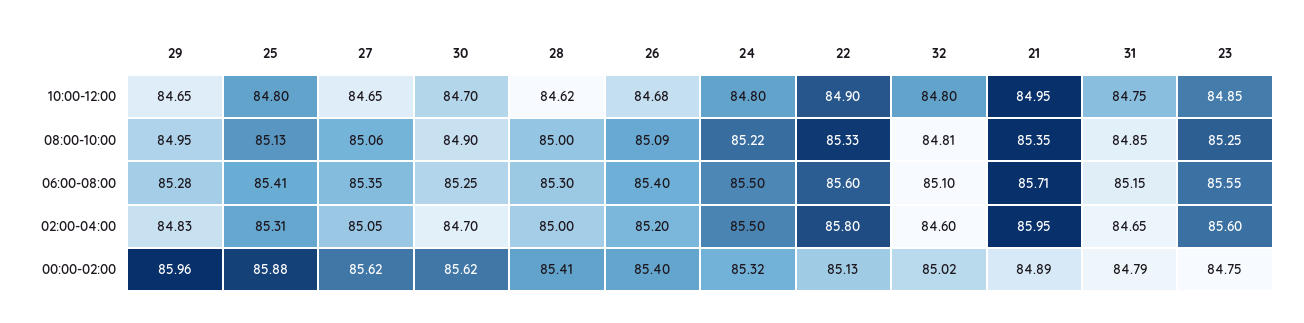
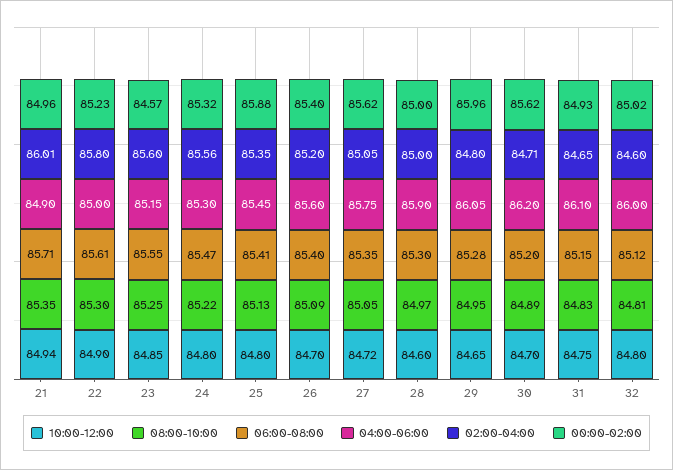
  {
    "10:00-12:00": {
      "29": 84.65,
      "25": 84.8,
-     "27": 84.65,
+     "27": 84.72,
      "30": 84.7,
-     "28": 84.62,
+     "28": 84.6,
-     "26": 84.68,
+     "26": 84.7,
      "24": 84.8,
      "22": 84.9,
      "32": 84.8,
-     "21": 84.95,
+     "21": 84.94,
      "31": 84.75,
      "23": 84.85
    },
    "08:00-10:00": {
      "29": 84.95,
      "25": 85.13,
-     "27": 85.06,
+     "27": 85.05,
-     "30": 84.9,
+     "30": 84.89,
-     "28": 85,
+     "28": 84.97,
      "26": 85.09,
      "24": 85.22,
-     "22": 85.33,
+     "22": 85.3,
      "32": 84.81,
      "21": 85.35,
-     "31": 84.85,
+     "31": 84.83,
      "23": 85.25
    },
    "06:00-08:00": {
      "29": 85.28,
      "25": 85.41,
      "27": 85.35,
-     "30": 85.25,
+     "30": 85.2,
      "28": 85.3,
      "26": 85.4,
-     "24": 85.5,
+     "24": 85.47,
-     "22": 85.6,
+     "22": 85.61,
-     "32": 85.1,
+     "32": 85.12,
      "21": 85.71,
      "31": 85.15,
      "23": 85.55
    },
    "02:00-04:00": {
-     "29": 84.83,
+     "29": 84.8,
-     "25": 85.31,
+     "25": 85.35,
      "27": 85.05,
-     "30": 84.7,
+     "30": 84.71,
      "28": 85,
      "26": 85.2,
-     "24": 85.5,
+     "24": 85.56,
      "22": 85.8,
      "32": 84.6,
-     "21": 85.95,
+     "21": 86.01,
      "31": 84.65,
      "23": 85.6
    },
    "00:00-02:00": {
      "29": 85.96,
      "25": 85.88,
      "27": 85.62,
      "30": 85.62,
-     "28": 85.41,
+     "28": 85,
      "26": 85.4,
      "24": 85.32,
-     "22": 85.13,
+     "22": 85.23,
      "32": 85.02,
-     "21": 84.89,
+     "21": 84.96,
-     "31": 84.79,
+     "31": 84.93,
-     "23": 84.75
+     "23": 84.57
-   }
+   },
+   "04:00-06:00": {
+     "21": 84.9,
+     "22": 85,
+     "23": 85.15,
+     "24": 85.3,
+     "25": 85.45,
+     "26": 85.6,
+     "27": 85.75,
+     "28": 85.9,
+     "29": 86.05,
+     "30": 86.2,
+     "31": 86.1,
+     "32": 86
+   }
  }

